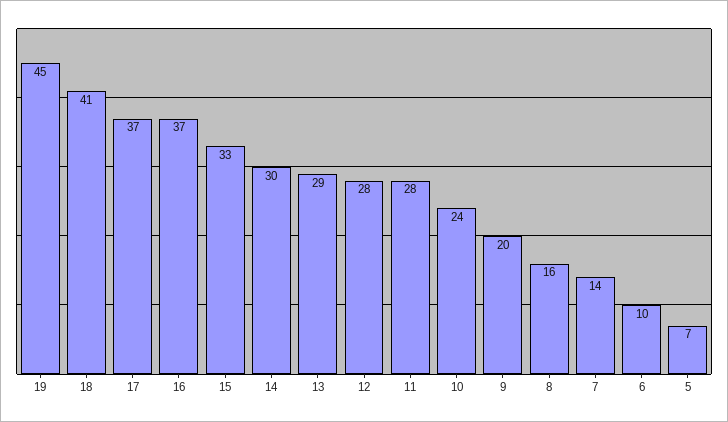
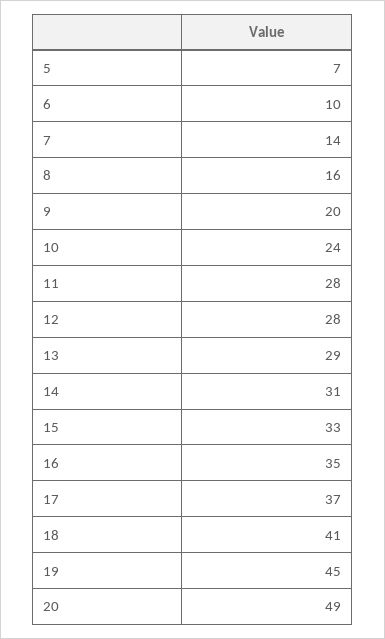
  {
    "19": 45,
    "18": 41,
    "17": 37,
-   "16": 37,
+   "16": 35,
    "15": 33,
-   "14": 30,
+   "14": 31,
    "13": 29,
    "12": 28,
    "11": 28,
    "10": 24,
    "9": 20,
    "8": 16,
    "7": 14,
    "6": 10,
-   "5": 7
+   "5": 7,
+   "20": 49
  }

